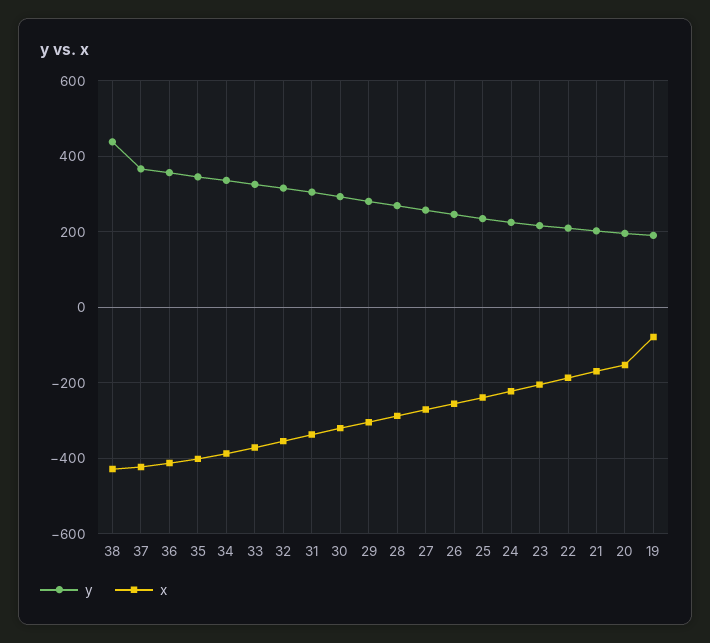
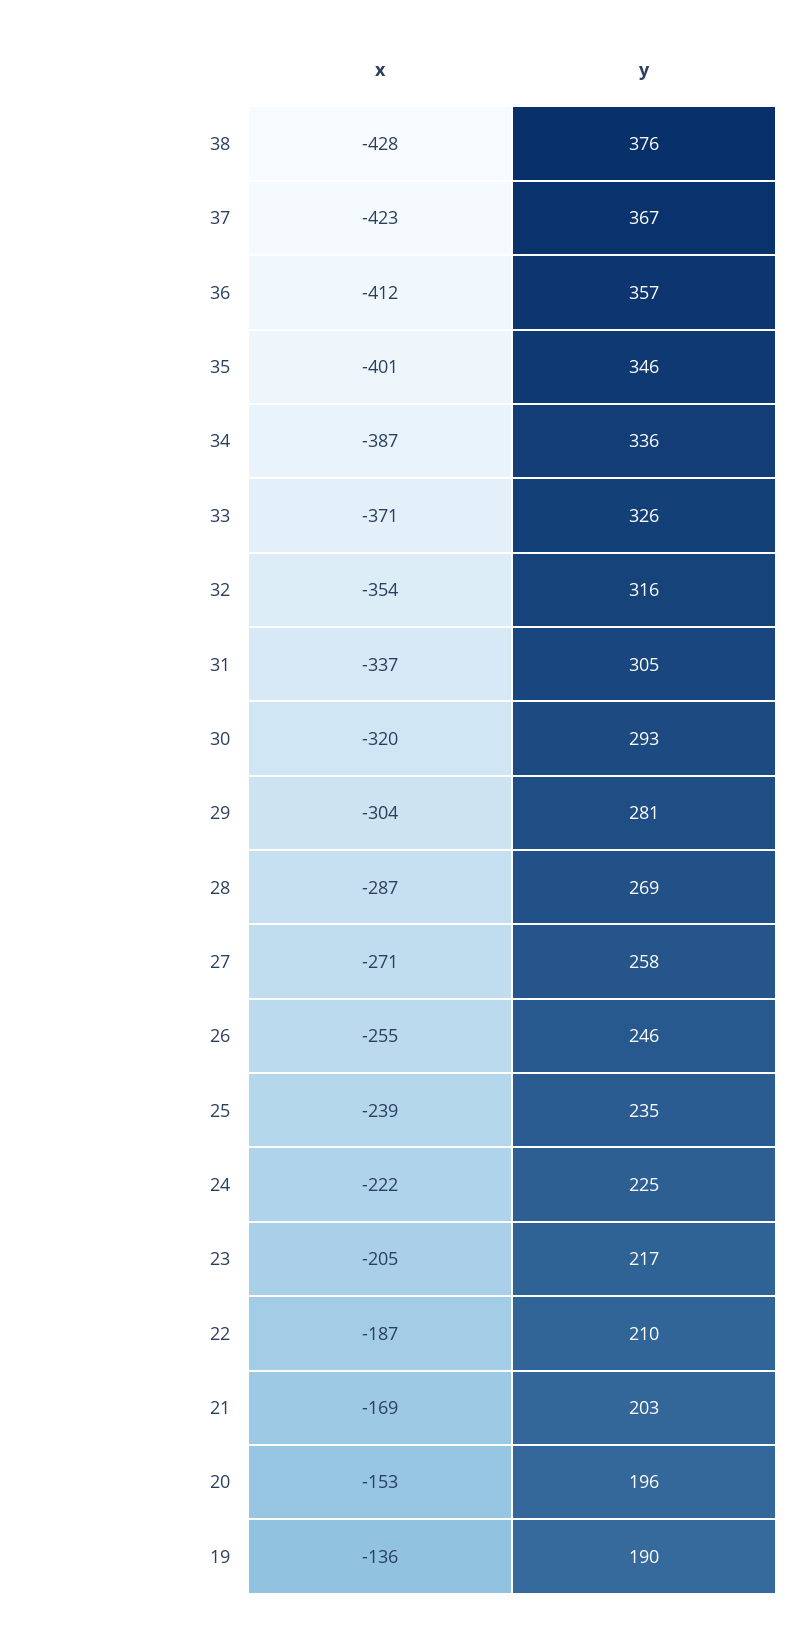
  {
    "y": {
-     "38": 440,
+     "38": 376,
      "37": 367,
      "36": 357,
      "35": 346,
      "34": 336,
      "33": 326,
      "32": 316,
      "31": 305,
      "30": 293,
      "29": 281,
      "28": 269,
      "27": 258,
      "26": 246,
      "25": 235,
      "24": 225,
      "23": 217,
      "22": 210,
      "21": 203,
      "20": 196,
      "19": 190
    },
    "x": {
      "38": -428,
      "37": -423,
      "36": -412,
      "35": -401,
      "34": -387,
      "33": -371,
      "32": -354,
      "31": -337,
      "30": -320,
      "29": -304,
      "28": -287,
      "27": -271,
      "26": -255,
      "25": -239,
      "24": -222,
      "23": -205,
      "22": -187,
      "21": -169,
      "20": -153,
-     "19": -80
+     "19": -136
    }
  }

